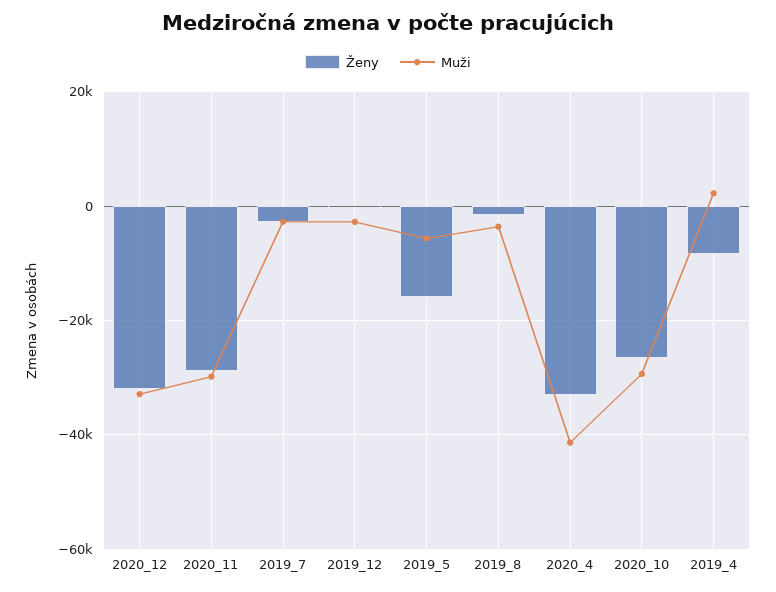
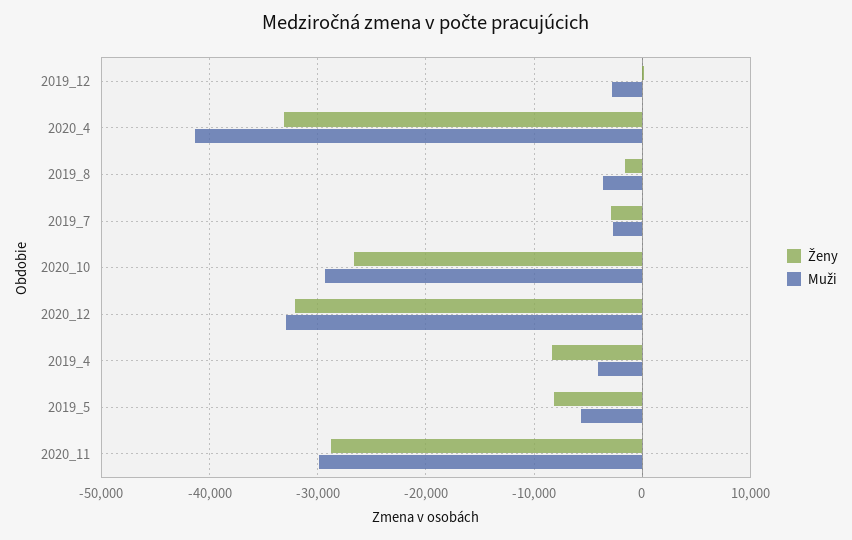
  {
    "Ženy": {
      "2020_12": -32000,
      "2020_11": -29000,
      "2019_7": -3000,
      "2019_12": 0,
-     "2019_5": -16000,
+     "2019_5": -8000,
      "2019_8": -2000,
      "2020_4": -33000,
      "2020_10": -27000,
      "2019_4": -8000
    },
    "Muži": {
      "2020_12": -33000,
      "2020_11": -30000,
      "2019_7": -3000,
      "2019_12": -3000,
      "2019_5": -6000,
      "2019_8": -4000,
      "2020_4": -41000,
      "2020_10": -29000,
-     "2019_4": 2000
+     "2019_4": -4000
    }
  }

